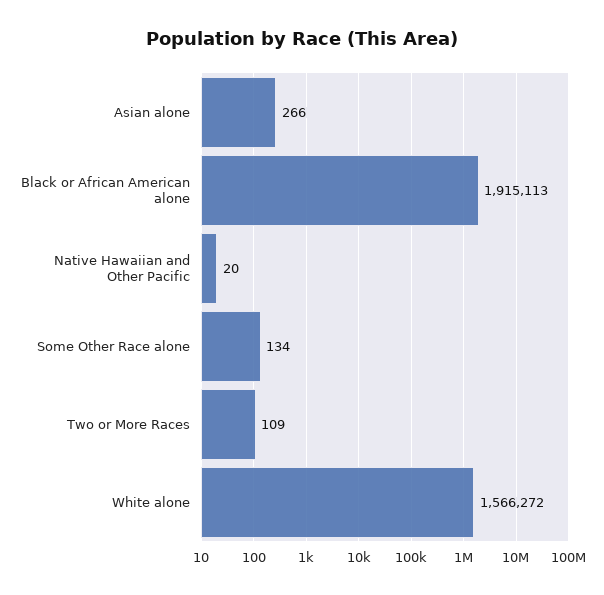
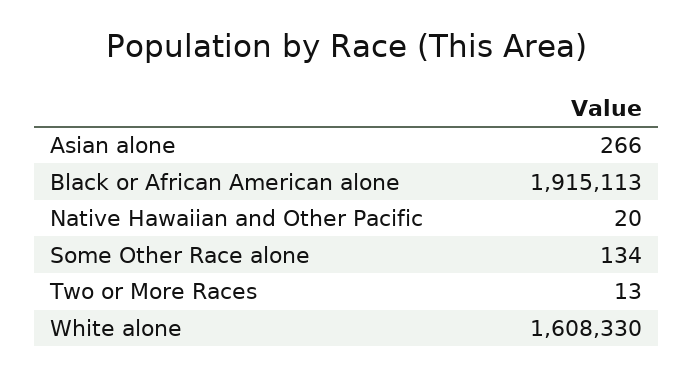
  {
    "Asian alone": 266,
    "Black or African American alone": 1915113,
    "Native Hawaiian and Other Pacific": 20,
    "Some Other Race alone": 134,
-   "Two or More Races": 109,
+   "Two or More Races": 13,
-   "White alone": 1566272
+   "White alone": 1608330
  }

